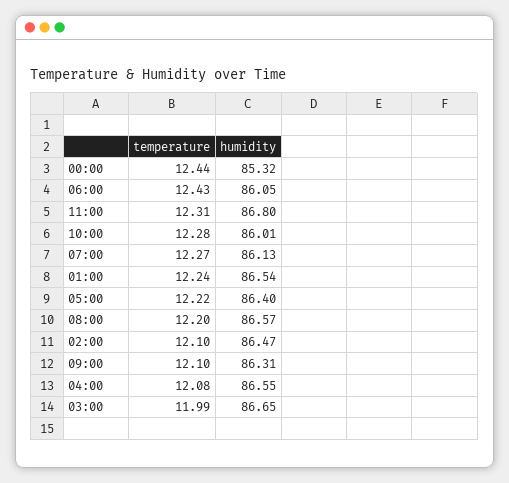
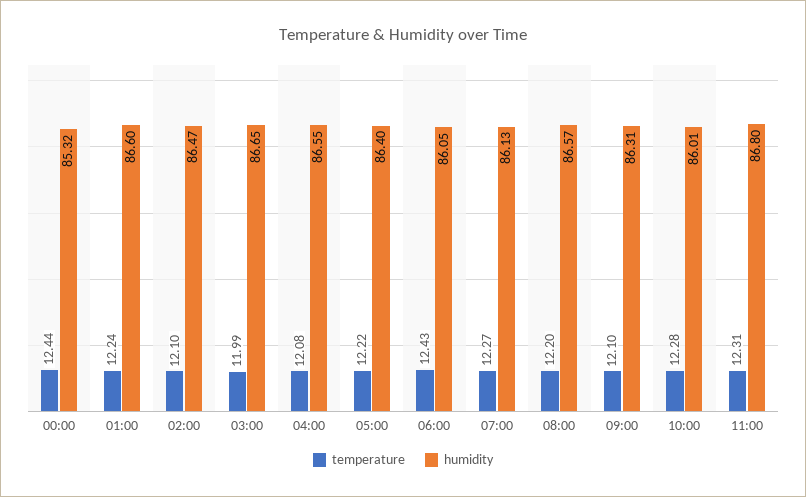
  {
    "temperature": {
      "00:00": 12.44,
      "06:00": 12.43,
      "11:00": 12.31,
      "10:00": 12.28,
      "07:00": 12.27,
      "01:00": 12.24,
      "05:00": 12.22,
      "08:00": 12.2,
      "02:00": 12.1,
      "09:00": 12.1,
      "04:00": 12.08,
      "03:00": 11.99
    },
    "humidity": {
      "00:00": 85.32,
      "06:00": 86.05,
      "11:00": 86.8,
      "10:00": 86.01,
      "07:00": 86.13,
-     "01:00": 86.54,
+     "01:00": 86.6,
      "05:00": 86.4,
      "08:00": 86.57,
      "02:00": 86.47,
      "09:00": 86.31,
      "04:00": 86.55,
      "03:00": 86.65
    }
  }

